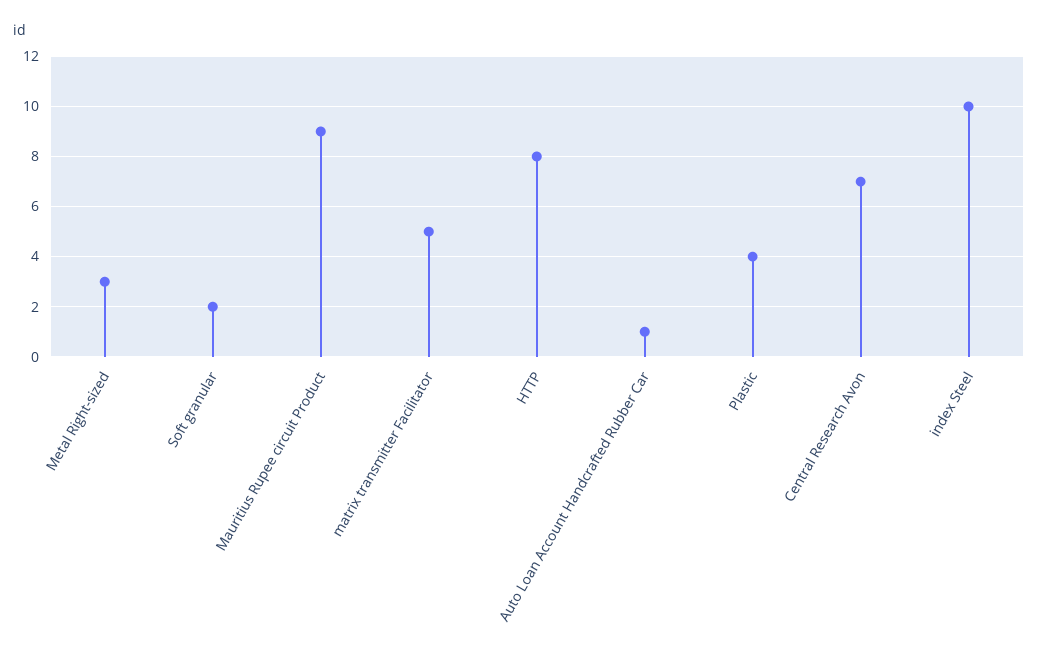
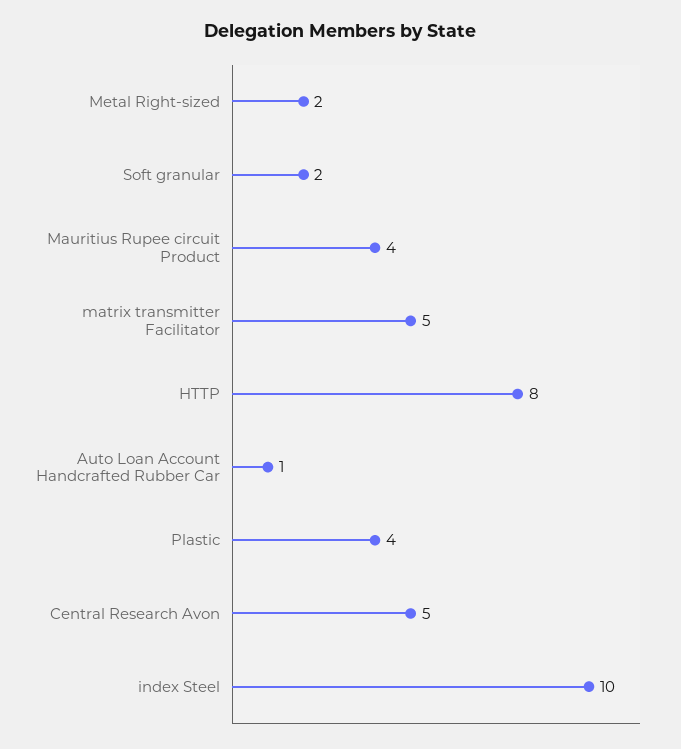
  {
-   "Metal Right-sized": 3,
+   "Metal Right-sized": 2,
    "Soft granular": 2,
-   "Mauritius Rupee circuit Product": 9,
+   "Mauritius Rupee circuit Product": 4,
    "matrix transmitter Facilitator": 5,
    "HTTP": 8,
    "Auto Loan Account Handcrafted Rubber Car": 1,
    "Plastic": 4,
-   "Central Research Avon": 7,
+   "Central Research Avon": 5,
    "index Steel": 10
  }

